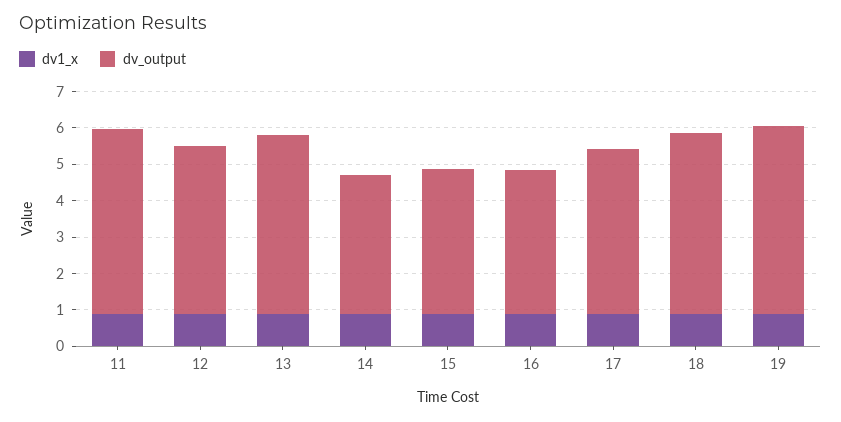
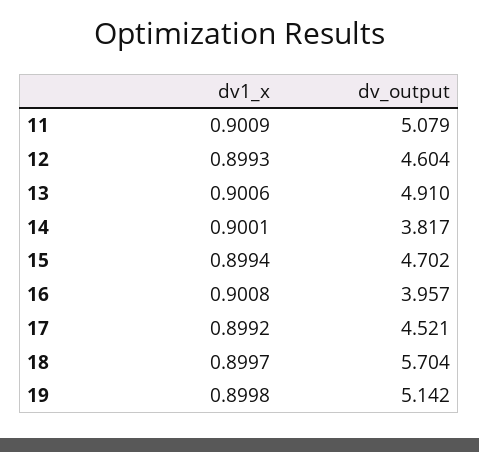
  {
    "dv1_x": {
      "11": 0.9009,
      "12": 0.8993,
      "13": 0.9006,
      "14": 0.9001,
      "15": 0.8994,
      "16": 0.9008,
      "17": 0.8992,
      "18": 0.8997,
      "19": 0.8998
    },
    "dv_output": {
      "11": 5.079,
      "12": 4.604,
      "13": 4.91,
      "14": 3.817,
-     "15": 4,
+     "15": 4.702,
      "16": 3.957,
      "17": 4.521,
-     "18": 5,
+     "18": 5.704,
      "19": 5.142
    }
  }

